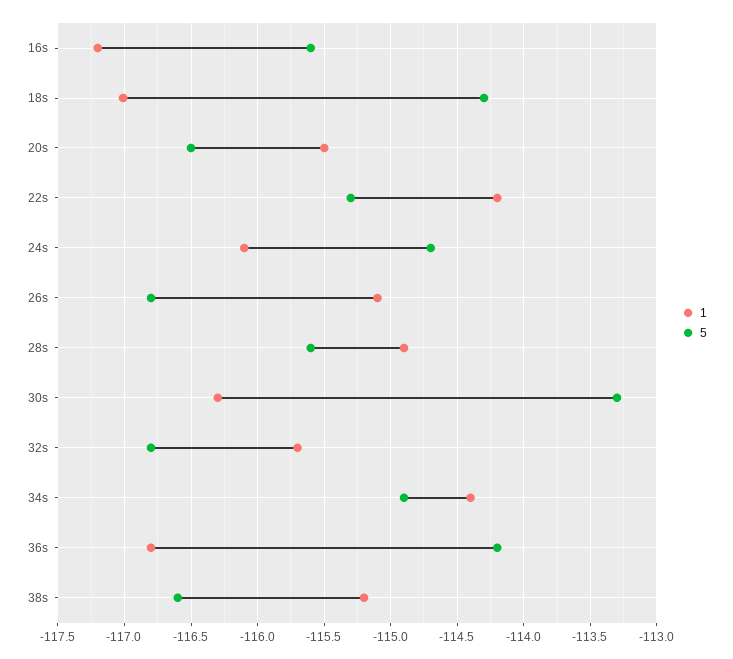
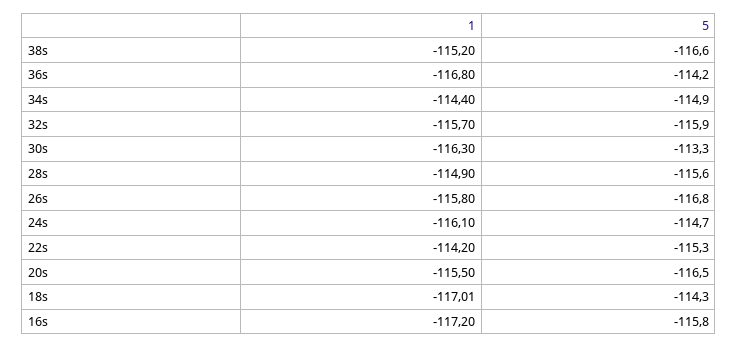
  {
    "1": {
      "16s": -117.2,
      "18s": -117.01,
      "20s": -115.5,
      "22s": -114.2,
      "24s": -116.1,
-     "26s": -115.1,
+     "26s": -115.8,
      "28s": -114.9,
      "30s": -116.3,
      "32s": -115.7,
      "34s": -114.4,
      "36s": -116.8,
      "38s": -115.2
    },
    "5": {
-     "16s": -115.6,
+     "16s": -115.8,
      "18s": -114.3,
      "20s": -116.5,
      "22s": -115.3,
      "24s": -114.7,
      "26s": -116.8,
      "28s": -115.6,
      "30s": -113.3,
-     "32s": -116.8,
+     "32s": -115.9,
      "34s": -114.9,
      "36s": -114.2,
      "38s": -116.6
    }
  }

